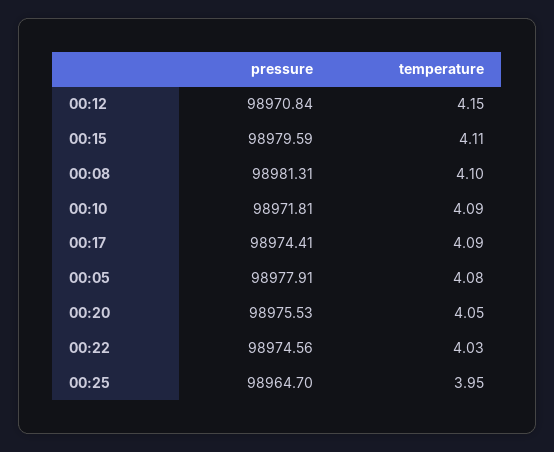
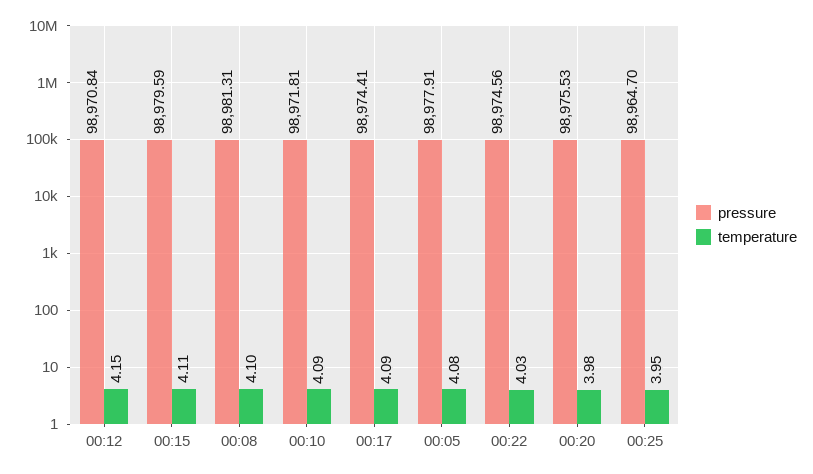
  {
    "pressure": {
      "00:12": 98970.84,
      "00:15": 98979.59,
      "00:08": 98981.31,
      "00:10": 98971.81,
      "00:17": 98974.41,
      "00:05": 98977.91,
      "00:20": 98975.53,
      "00:22": 98974.56,
      "00:25": 98964.7
    },
    "temperature": {
      "00:12": 4.15,
      "00:15": 4.11,
      "00:08": 4.1,
      "00:10": 4.09,
      "00:17": 4.09,
      "00:05": 4.08,
-     "00:20": 4.05,
+     "00:20": 3.98,
      "00:22": 4.03,
      "00:25": 3.95
    }
  }

